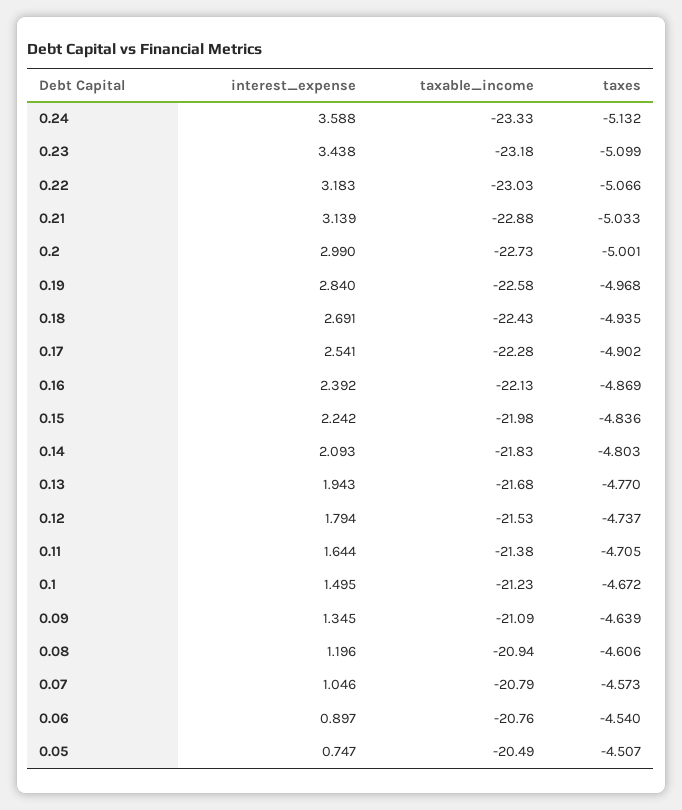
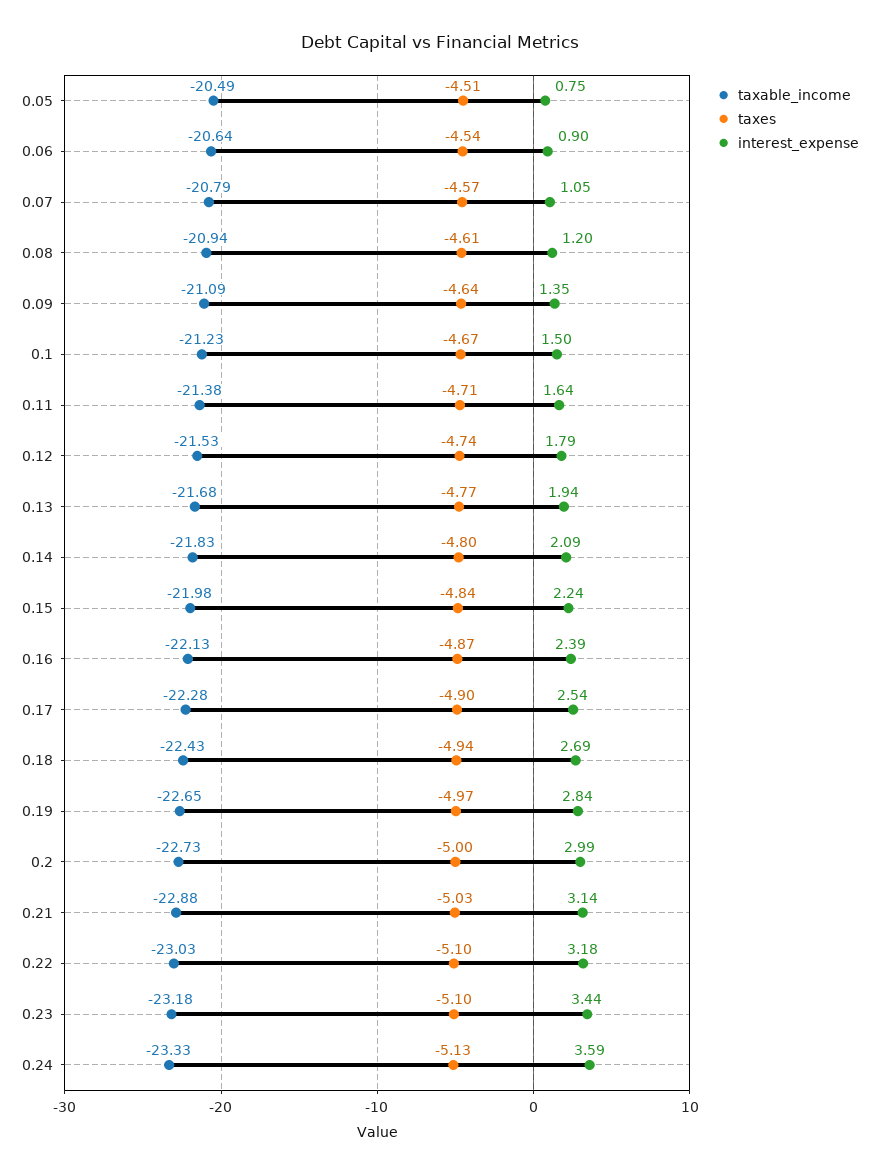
  {
    "interest_expense": {
      "0.24": 3.588,
      "0.23": 3.438,
      "0.22": 3.183,
      "0.21": 3.139,
      "0.2": 2.99,
      "0.19": 2.84,
      "0.18": 2.691,
      "0.17": 2.541,
      "0.16": 2.392,
      "0.15": 2.242,
      "0.14": 2.093,
      "0.13": 1.943,
      "0.12": 1.794,
      "0.11": 1.644,
      "0.1": 1.495,
      "0.09": 1.345,
      "0.08": 1.196,
      "0.07": 1.046,
      "0.06": 0.897,
      "0.05": 0.747
    },
    "taxable_income": {
      "0.24": -23.33,
      "0.23": -23.18,
      "0.22": -23.03,
      "0.21": -22.88,
      "0.2": -22.73,
-     "0.19": -22.58,
+     "0.19": -22.65,
      "0.18": -22.43,
      "0.17": -22.28,
      "0.16": -22.13,
      "0.15": -21.98,
      "0.14": -21.83,
      "0.13": -21.68,
      "0.12": -21.53,
      "0.11": -21.38,
      "0.1": -21.23,
      "0.09": -21.09,
      "0.08": -20.94,
      "0.07": -20.79,
-     "0.06": -20.76,
+     "0.06": -20.64,
      "0.05": -20.49
    },
    "taxes": {
      "0.24": -5.132,
      "0.23": -5.099,
-     "0.22": -5.066,
+     "0.22": -5.1,
      "0.21": -5.033,
      "0.2": -5.001,
      "0.19": -4.968,
      "0.18": -4.935,
      "0.17": -4.902,
      "0.16": -4.869,
      "0.15": -4.836,
      "0.14": -4.803,
      "0.13": -4.77,
      "0.12": -4.737,
      "0.11": -4.705,
      "0.1": -4.672,
      "0.09": -4.639,
      "0.08": -4.606,
      "0.07": -4.573,
      "0.06": -4.54,
      "0.05": -4.507
    }
  }

